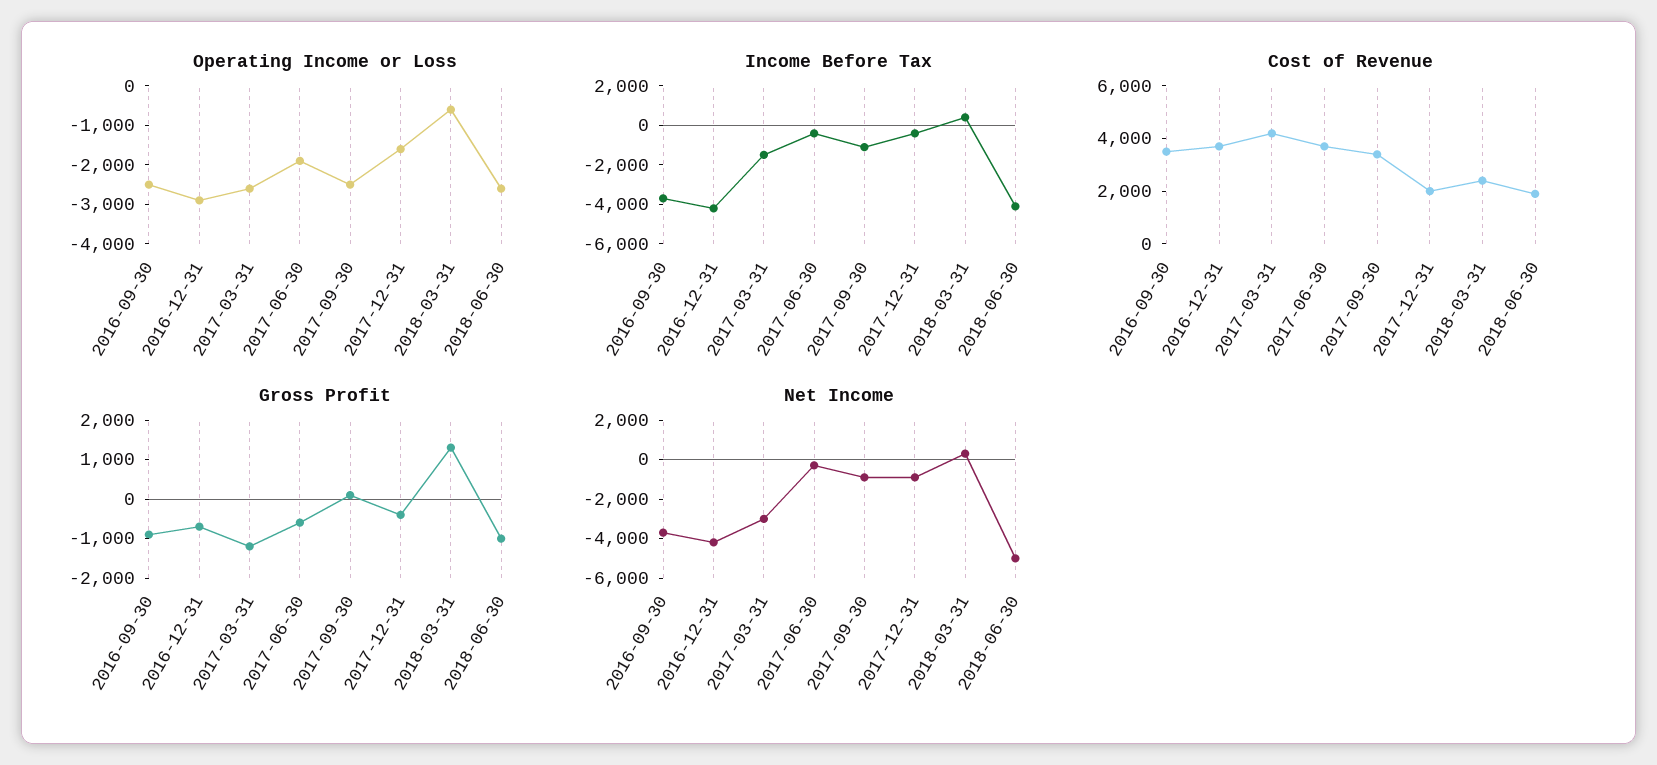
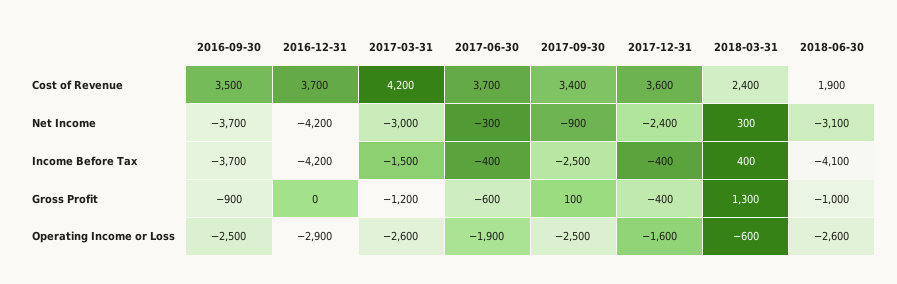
  {
    "Operating Income or Loss": {
      "2016-09-30": -2500,
      "2016-12-31": -2900,
      "2017-03-31": -2600,
      "2017-06-30": -1900,
      "2017-09-30": -2500,
      "2017-12-31": -1600,
      "2018-03-31": -600,
      "2018-06-30": -2600
    },
    "Income Before Tax": {
      "2016-09-30": -3700,
      "2016-12-31": -4200,
      "2017-03-31": -1500,
      "2017-06-30": -400,
-     "2017-09-30": -1000,
+     "2017-09-30": -2500,
      "2017-12-31": -400,
      "2018-03-31": 400,
      "2018-06-30": -4100
    },
    "Cost of Revenue": {
      "2016-09-30": 3500,
      "2016-12-31": 3700,
      "2017-03-31": 4200,
      "2017-06-30": 3700,
      "2017-09-30": 3400,
-     "2017-12-31": 2000,
+     "2017-12-31": 3600,
      "2018-03-31": 2400,
      "2018-06-30": 1900
    },
    "Gross Profit": {
      "2016-09-30": -900,
-     "2016-12-31": -750,
+     "2016-12-31": 0,
      "2017-03-31": -1200,
      "2017-06-30": -600,
      "2017-09-30": 100,
      "2017-12-31": -400,
      "2018-03-31": 1300,
      "2018-06-30": -1000
    },
    "Net Income": {
      "2016-09-30": -3700,
      "2016-12-31": -4200,
      "2017-03-31": -3000,
      "2017-06-30": -300,
      "2017-09-30": -900,
-     "2017-12-31": -1000,
+     "2017-12-31": -2400,
      "2018-03-31": 300,
-     "2018-06-30": -5000
+     "2018-06-30": -3100
    }
  }

